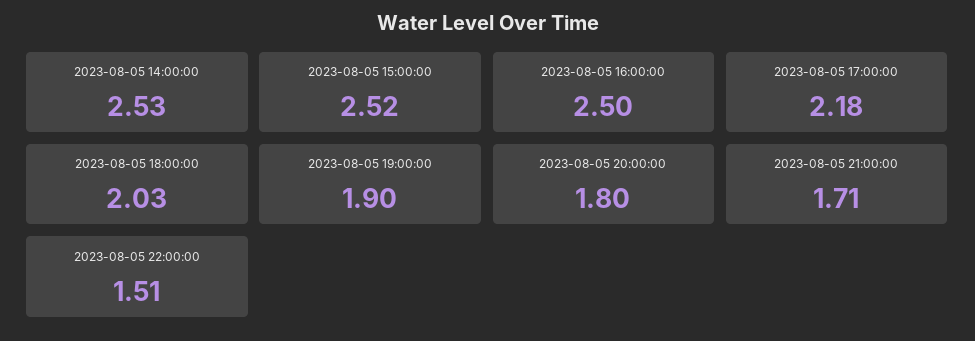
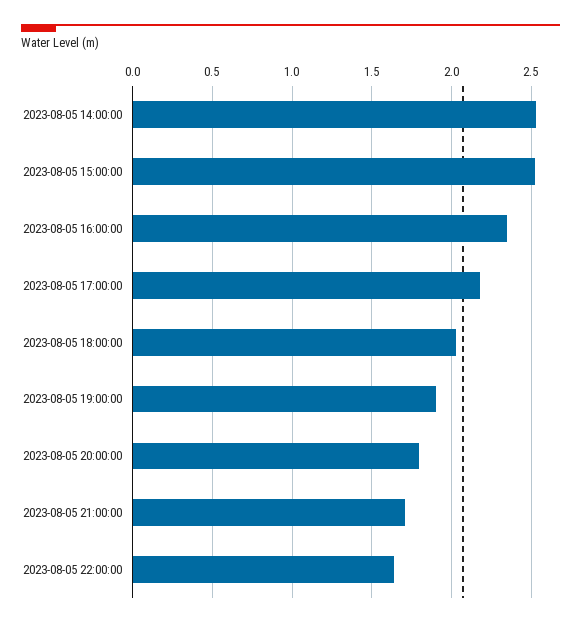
  {
    "2023-08-05 14:00:00": 2.53,
    "2023-08-05 15:00:00": 2.52,
-   "2023-08-05 16:00:00": 2.5,
+   "2023-08-05 16:00:00": 2.35,
    "2023-08-05 17:00:00": 2.18,
    "2023-08-05 18:00:00": 2.03,
    "2023-08-05 19:00:00": 1.9,
    "2023-08-05 20:00:00": 1.8,
    "2023-08-05 21:00:00": 1.71,
-   "2023-08-05 22:00:00": 1.51
+   "2023-08-05 22:00:00": 1.65
  }

